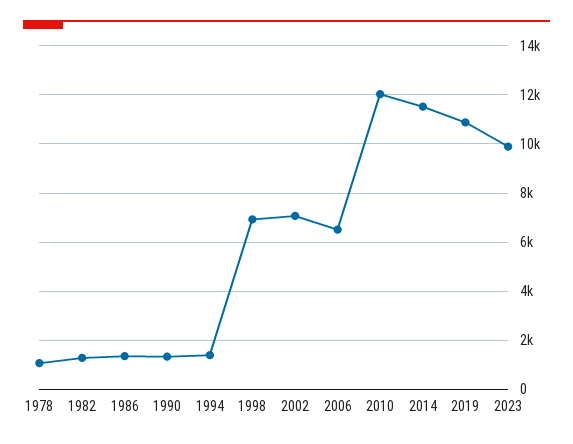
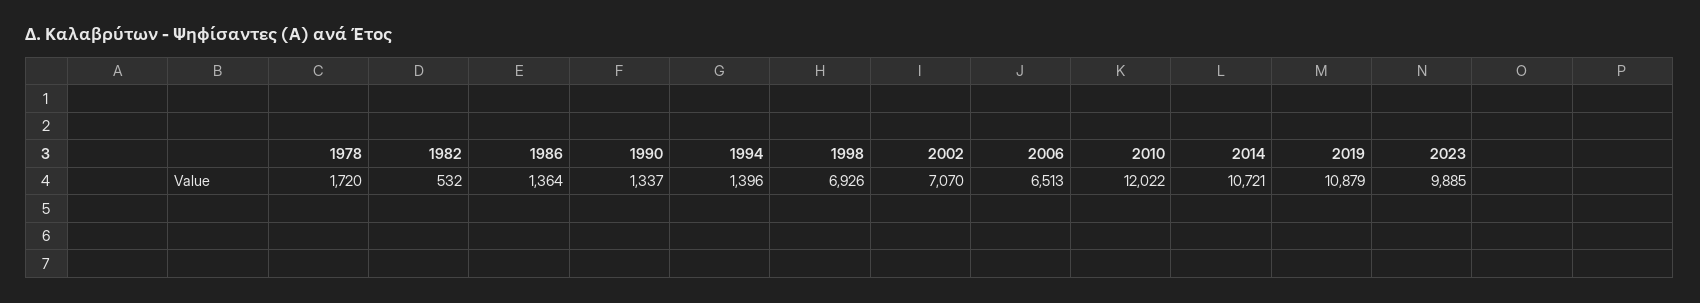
  {
-   "1978": 1000,
+   "1978": 1720,
-   "1982": 1250,
+   "1982": 532,
    "1986": 1364,
    "1990": 1337,
    "1994": 1396,
    "1998": 6926,
    "2002": 7070,
    "2006": 6513,
    "2010": 12022,
-   "2014": 11500,
+   "2014": 10721,
    "2019": 10879,
    "2023": 9885
  }

